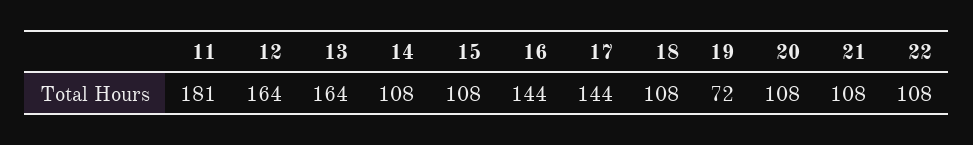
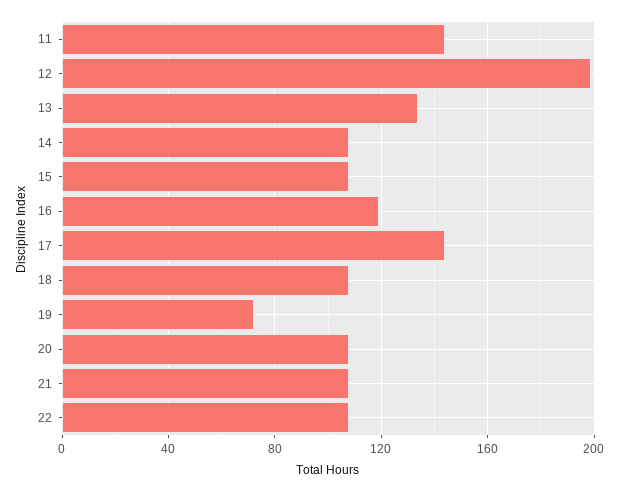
  {
-   "11": 181,
+   "11": 145,
-   "12": 164,
+   "12": 200,
-   "13": 164,
+   "13": 135,
    "14": 108,
    "15": 108,
-   "16": 144,
+   "16": 120,
    "17": 144,
    "18": 108,
    "19": 72,
    "20": 108,
    "21": 108,
    "22": 108
  }

